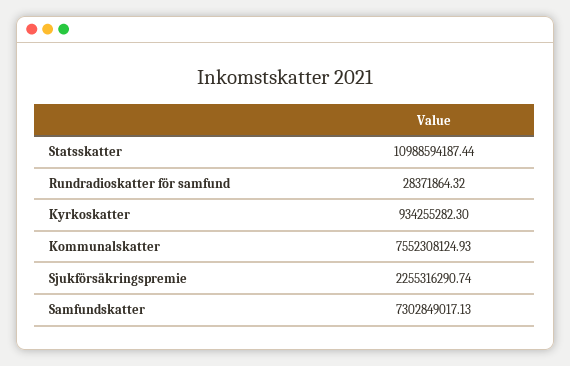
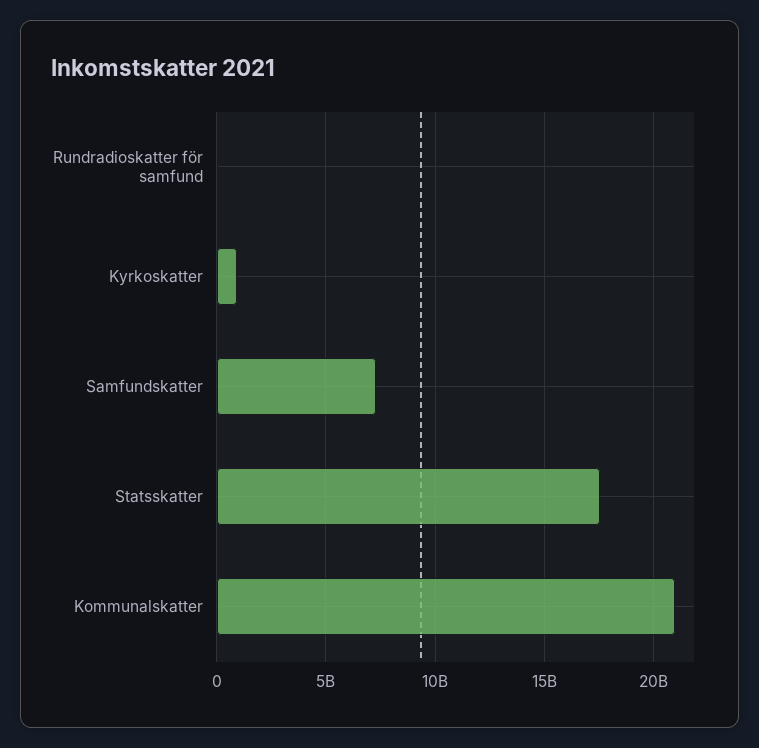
  {
-   "Statsskatter": 10988594187.44,
+   "Statsskatter": 17500000000,
    "Rundradioskatter för samfund": 28371864.32,
    "Kyrkoskatter": 934255282.3,
-   "Kommunalskatter": 7552308124.93,
+   "Kommunalskatter": 21000000000,
-   "Sjukförsäkringspremie": 2255316290.74,
    "Samfundskatter": 7302849017.13
  }

